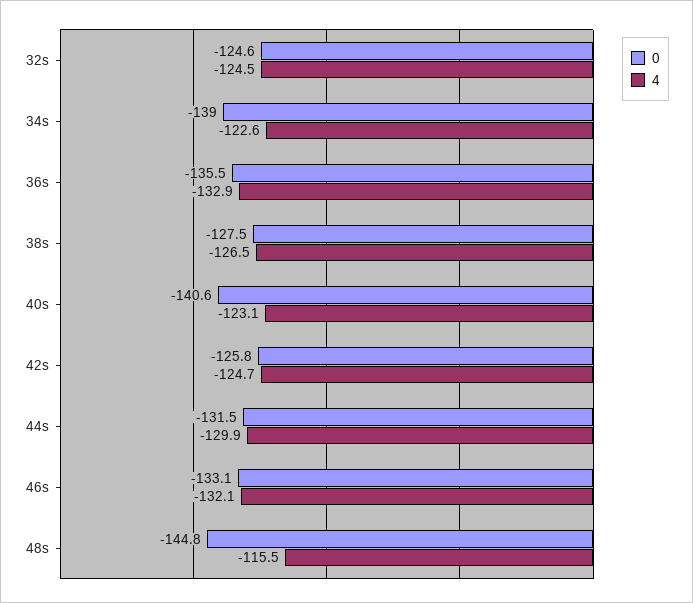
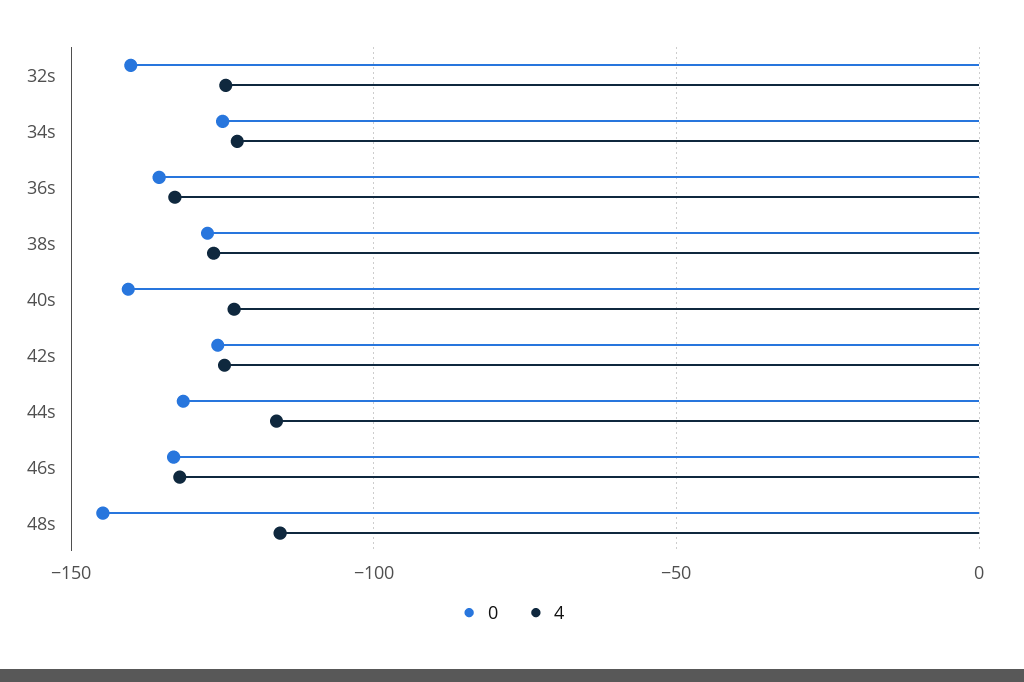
  {
    "0": {
-     "32s": -124.6,
+     "32s": -140,
-     "34s": -139,
+     "34s": -125,
      "36s": -135.5,
      "38s": -127.5,
      "40s": -140.6,
      "42s": -125.8,
      "44s": -131.5,
      "46s": -133.1,
      "48s": -144.8
    },
    "4": {
      "32s": -124.5,
      "34s": -122.6,
      "36s": -132.9,
      "38s": -126.5,
      "40s": -123.1,
      "42s": -124.7,
-     "44s": -129.9,
+     "44s": -115,
      "46s": -132.1,
      "48s": -115.5
    }
  }

